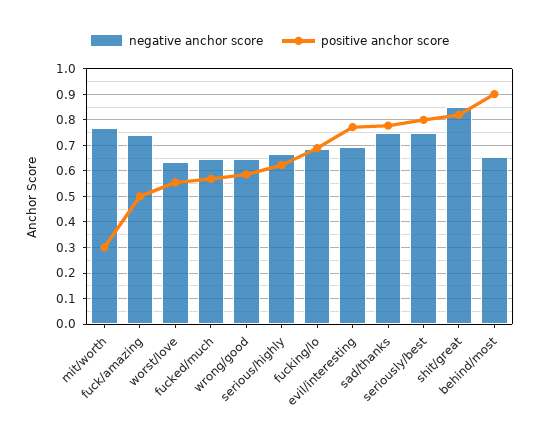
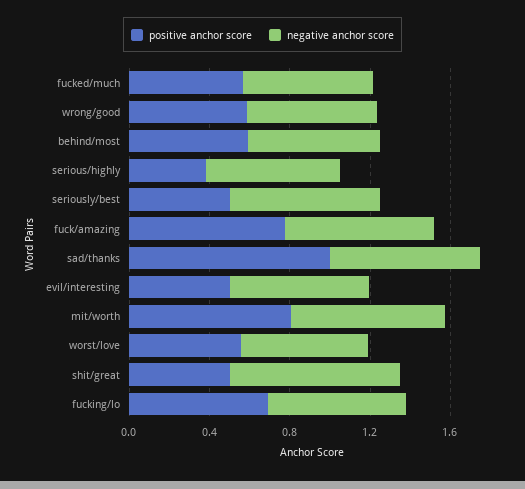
  {
    "negative anchor score": {
      "mit/worth": 0.775,
      "fuck/amazing": 0.75,
      "worst/love": 0.625,
      "fucked/much": 0.65,
      "wrong/good": 0.65,
      "serious/highly": 0.675,
      "fucking/lo": 0.7,
      "evil/interesting": 0.7,
      "sad/thanks": 0.75,
      "seriously/best": 0.75,
      "shit/great": 0.85,
      "behind/most": 0.65
    },
    "positive anchor score": {
-     "mit/worth": 0.3,
+     "mit/worth": 0.8,
-     "fuck/amazing": 0.5,
+     "fuck/amazing": 0.8,
      "worst/love": 0.55,
      "fucked/much": 0.575,
      "wrong/good": 0.575,
-     "serious/highly": 0.625,
+     "serious/highly": 0.4,
      "fucking/lo": 0.7,
-     "evil/interesting": 0.775,
+     "evil/interesting": 0.5,
-     "sad/thanks": 0.775,
+     "sad/thanks": 1,
-     "seriously/best": 0.8,
+     "seriously/best": 0.5,
-     "shit/great": 0.825,
+     "shit/great": 0.5,
-     "behind/most": 0.9
+     "behind/most": 0.6
    }
  }

